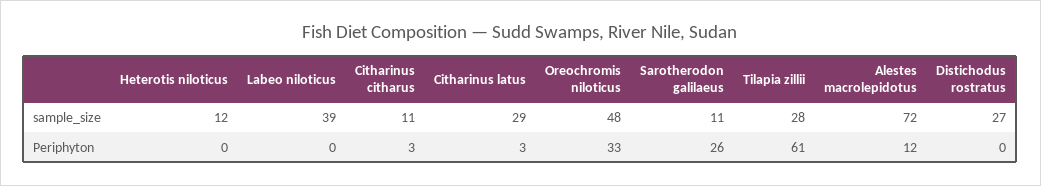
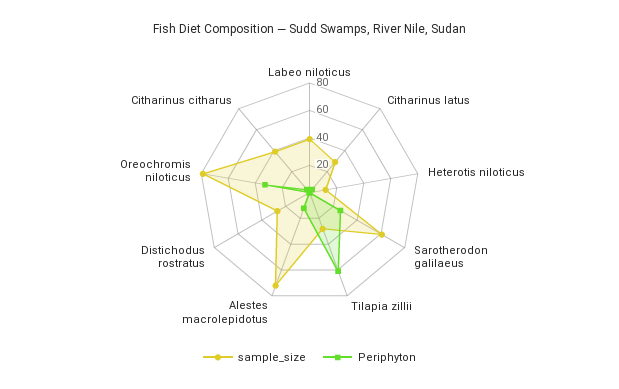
  {
    "sample_size": {
      "Heterotis niloticus": 12,
      "Labeo niloticus": 39,
-     "Citharinus citharus": 11,
+     "Citharinus citharus": 40,
      "Citharinus latus": 29,
-     "Oreochromis niloticus": 48,
+     "Oreochromis niloticus": 80,
-     "Sarotherodon galilaeus": 11,
+     "Sarotherodon galilaeus": 60,
      "Tilapia zillii": 28,
      "Alestes macrolepidotus": 72,
      "Distichodus rostratus": 27
    },
    "Periphyton": {
      "Heterotis niloticus": 0,
      "Labeo niloticus": 0,
      "Citharinus citharus": 3,
      "Citharinus latus": 3,
      "Oreochromis niloticus": 33,
      "Sarotherodon galilaeus": 26,
      "Tilapia zillii": 61,
      "Alestes macrolepidotus": 12,
      "Distichodus rostratus": 0
    }
  }

